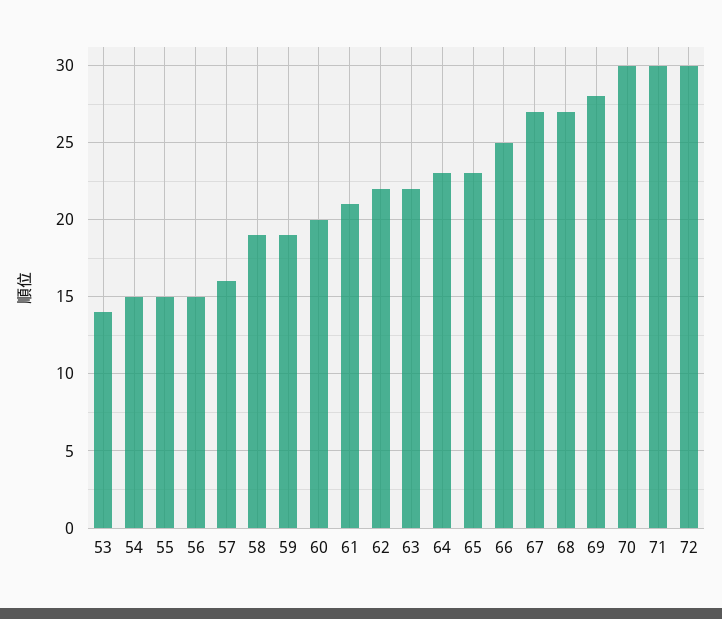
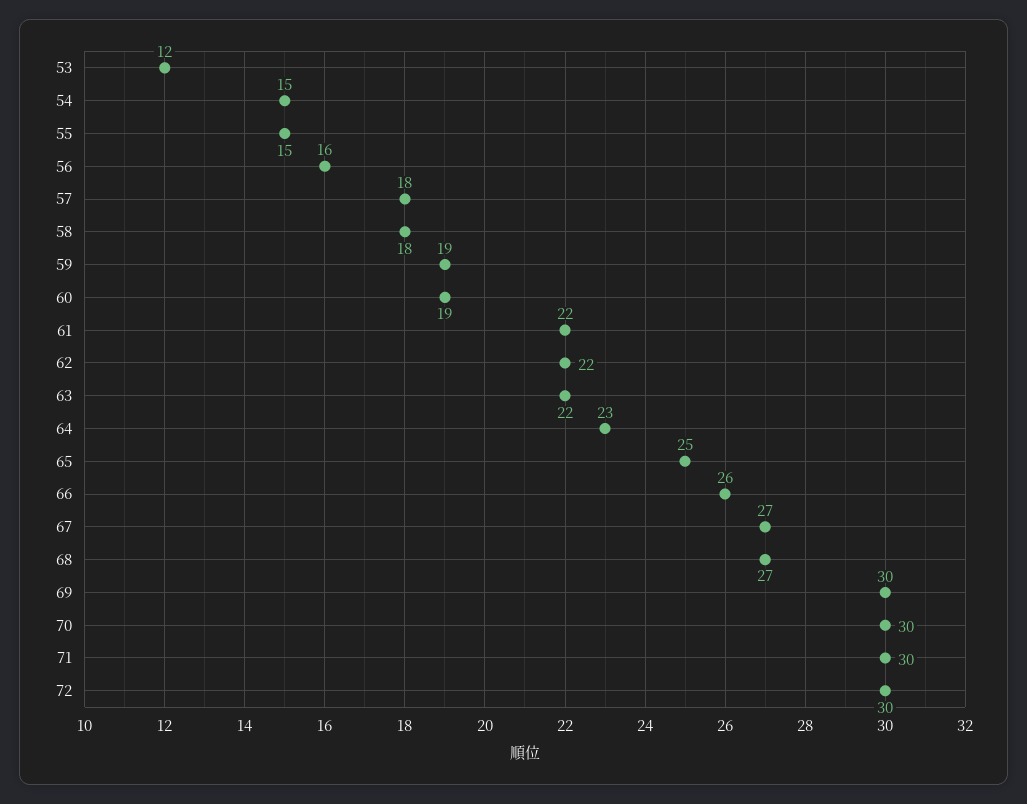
  {
-   "53": 14,
+   "53": 12,
    "54": 15,
    "55": 15,
-   "56": 15,
+   "56": 16,
-   "57": 16,
+   "57": 18,
-   "58": 19,
+   "58": 18,
    "59": 19,
-   "60": 20,
+   "60": 19,
-   "61": 21,
+   "61": 22,
    "62": 22,
    "63": 22,
    "64": 23,
-   "65": 23,
+   "65": 25,
-   "66": 25,
+   "66": 26,
    "67": 27,
    "68": 27,
-   "69": 28,
+   "69": 30,
    "70": 30,
    "71": 30,
    "72": 30
  }

